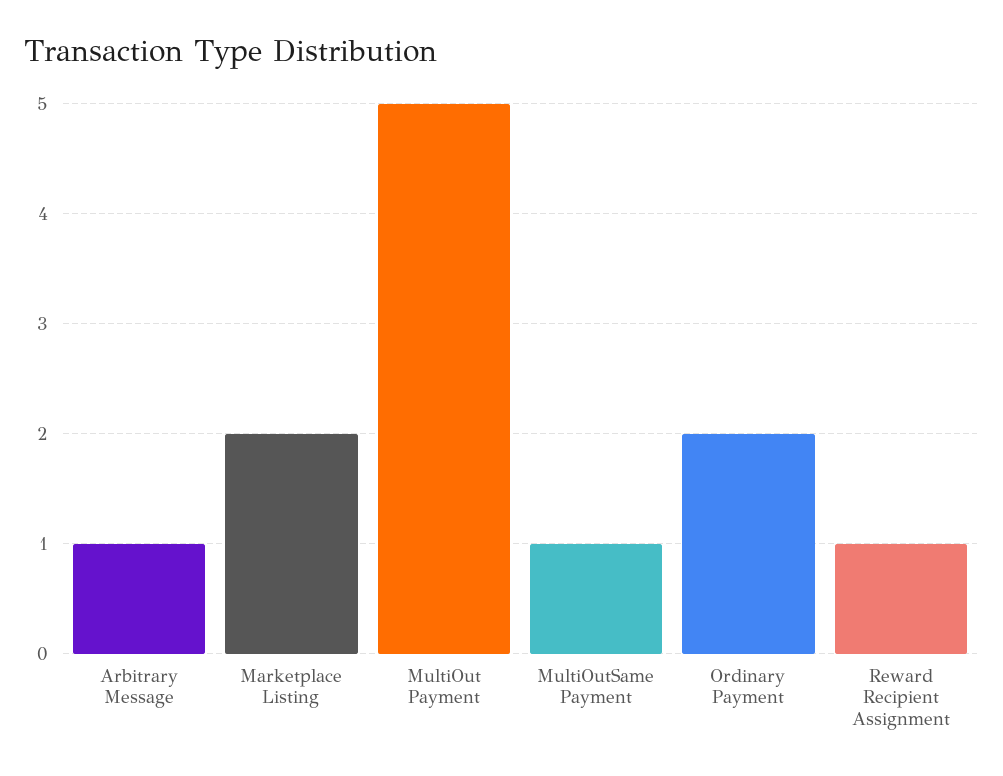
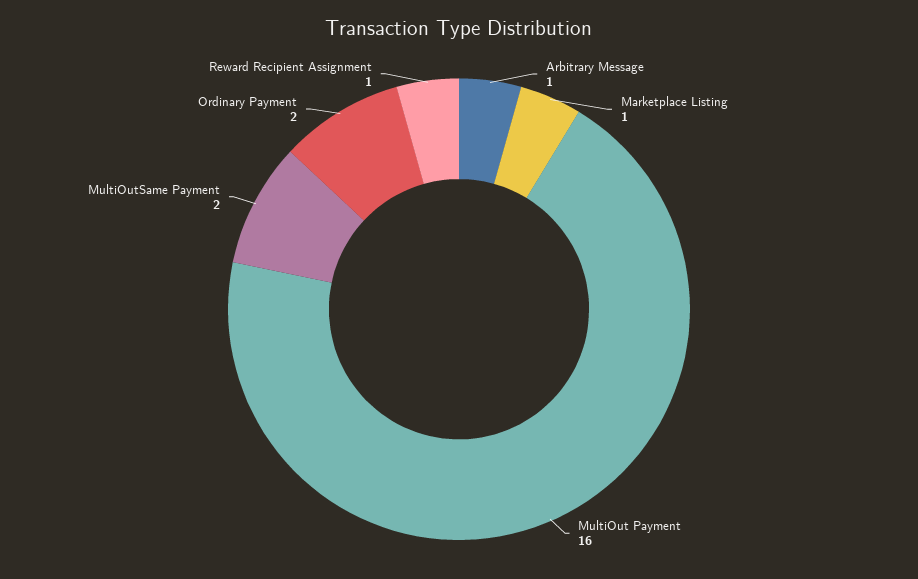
  {
    "Arbitrary Message": 1,
-   "Marketplace Listing": 2,
+   "Marketplace Listing": 1,
-   "MultiOut Payment": 5,
+   "MultiOut Payment": 16,
-   "MultiOutSame Payment": 1,
+   "MultiOutSame Payment": 2,
    "Ordinary Payment": 2,
    "Reward Recipient Assignment": 1
  }

